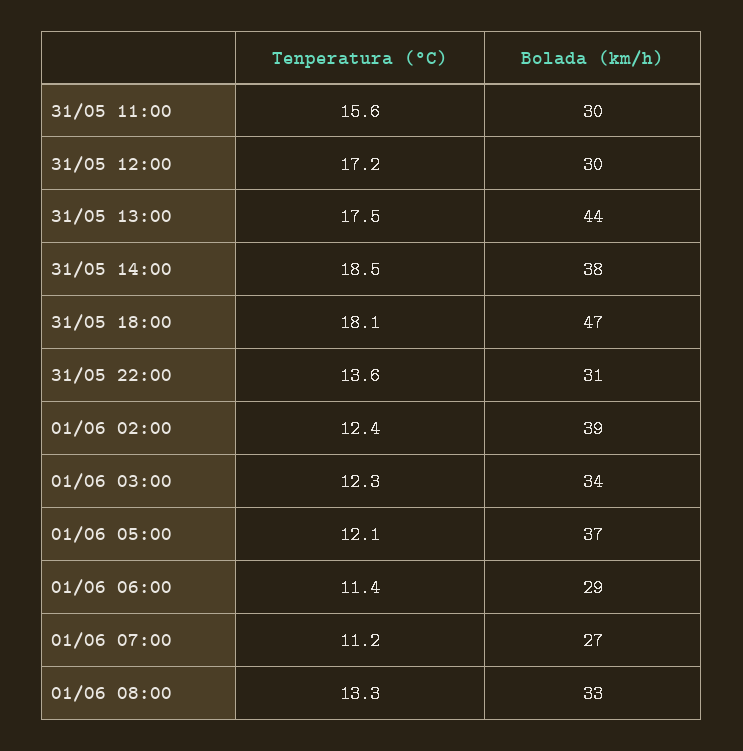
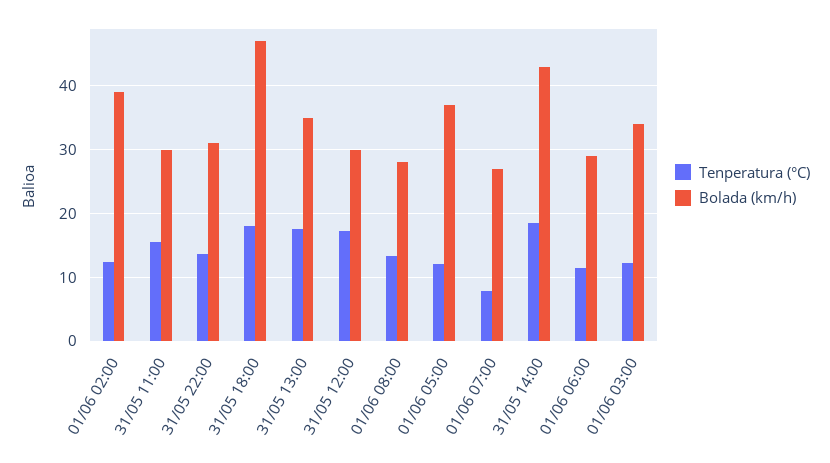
  {
    "Tenperatura (°C)": {
      "31/05 11:00": 15.6,
      "31/05 12:00": 17.2,
      "31/05 13:00": 17.5,
      "31/05 14:00": 18.5,
      "31/05 18:00": 18.1,
      "31/05 22:00": 13.6,
      "01/06 02:00": 12.4,
      "01/06 03:00": 12.3,
      "01/06 05:00": 12.1,
      "01/06 06:00": 11.4,
-     "01/06 07:00": 11.2,
+     "01/06 07:00": 8,
      "01/06 08:00": 13.3
    },
    "Bolada (km/h)": {
      "31/05 11:00": 30,
      "31/05 12:00": 30,
-     "31/05 13:00": 44,
+     "31/05 13:00": 35,
-     "31/05 14:00": 38,
+     "31/05 14:00": 43,
      "31/05 18:00": 47,
      "31/05 22:00": 31,
      "01/06 02:00": 39,
      "01/06 03:00": 34,
      "01/06 05:00": 37,
      "01/06 06:00": 29,
      "01/06 07:00": 27,
-     "01/06 08:00": 33
+     "01/06 08:00": 28
    }
  }

